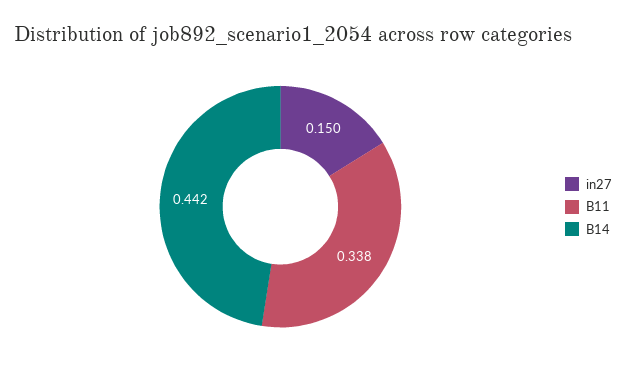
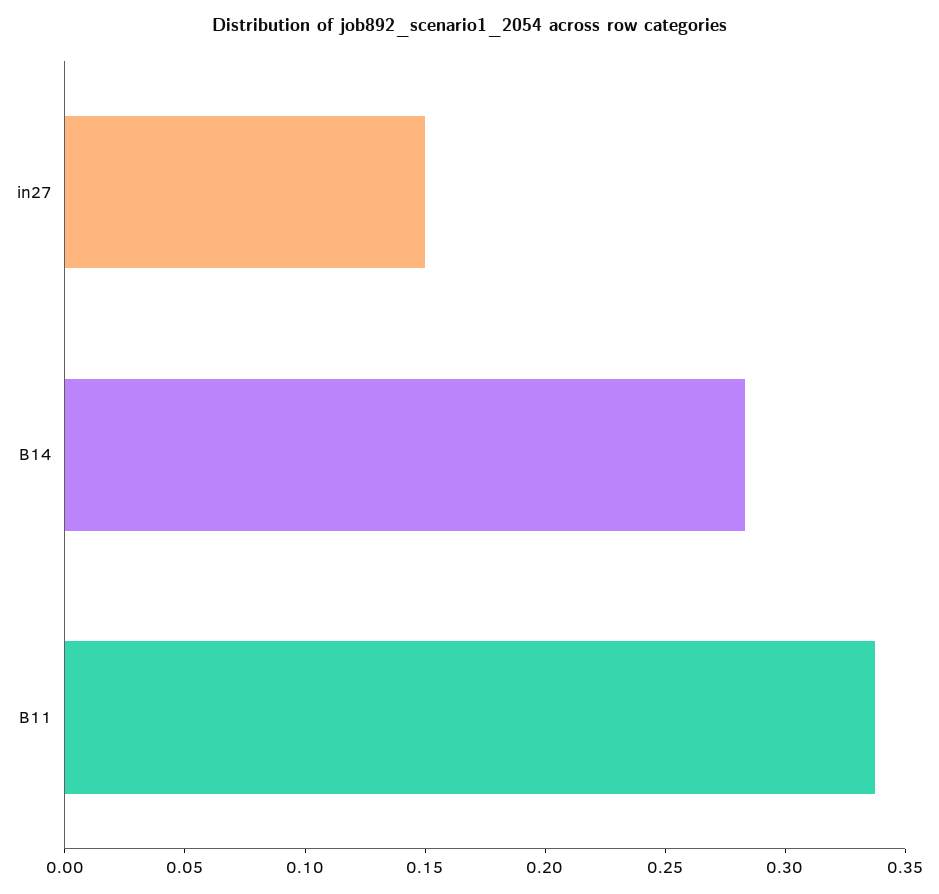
  {
    "in27": 0.15,
    "B11": 0.338,
-   "B14": 0.442
+   "B14": 0.28
  }

